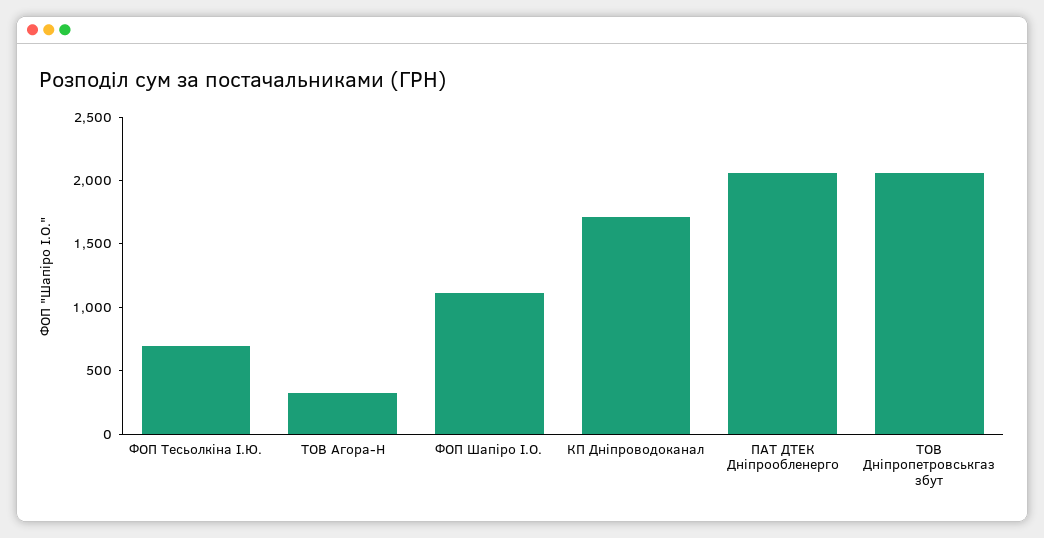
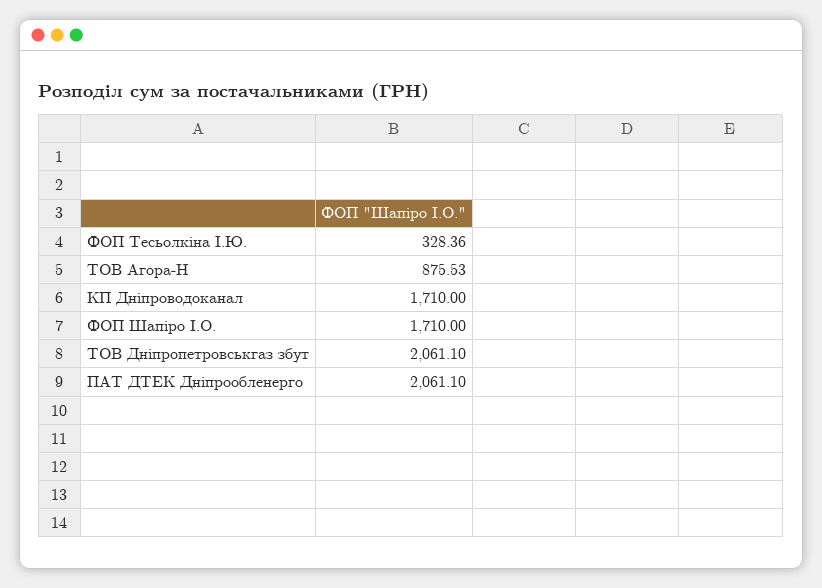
  {
-   "ФОП Тесьолкіна І.Ю.": 700,
+   "ФОП Тесьолкіна І.Ю.": 328.36,
-   "ТОВ Агора-Н": 300,
+   "ТОВ Агора-Н": 875.53,
-   "ФОП Шапіро І.О.": 1100,
+   "ФОП Шапіро І.О.": 1710,
    "КП Дніпроводоканал": 1710,
    "ПАТ ДТЕК Дніпрообленерго": 2061.1,
    "ТОВ Дніпропетровськгаз збут": 2061.1
  }

